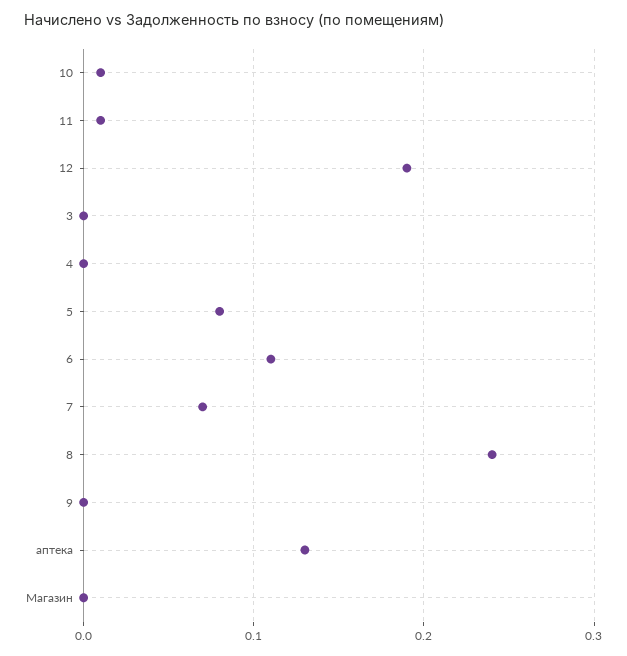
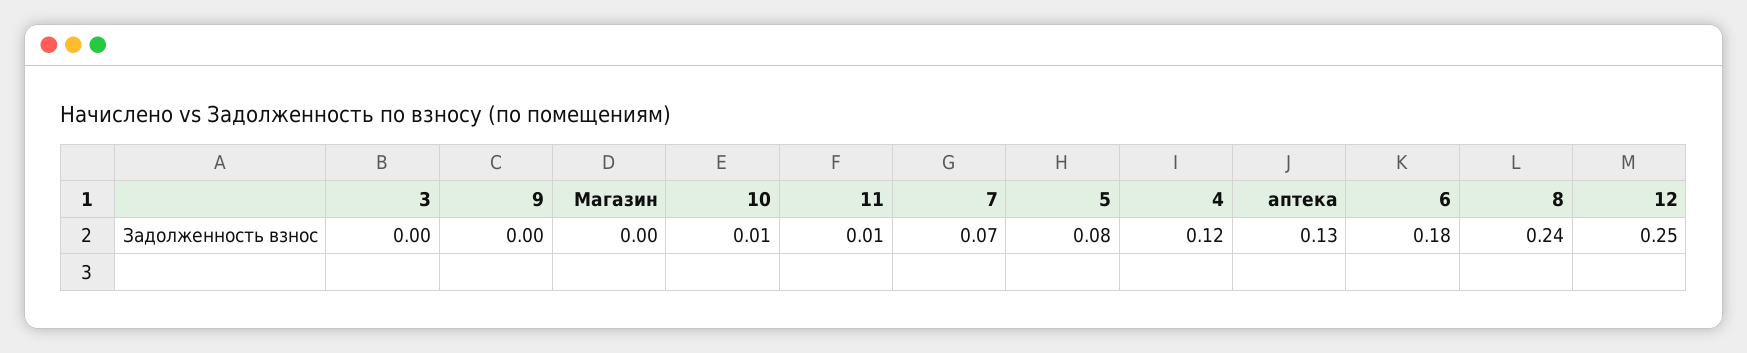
  {
    "10": 0.01,
    "11": 0.01,
-   "12": 0.19,
+   "12": 0.25,
    "3": 0,
-   "4": 0,
+   "4": 0.12,
    "5": 0.08,
-   "6": 0.11,
+   "6": 0.18,
    "7": 0.07,
    "8": 0.24,
    "9": 0,
    "аптека": 0.13,
    "Магазин": 0
  }

